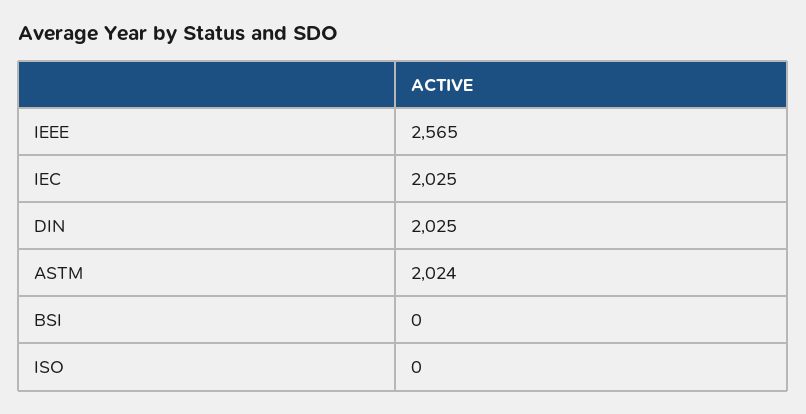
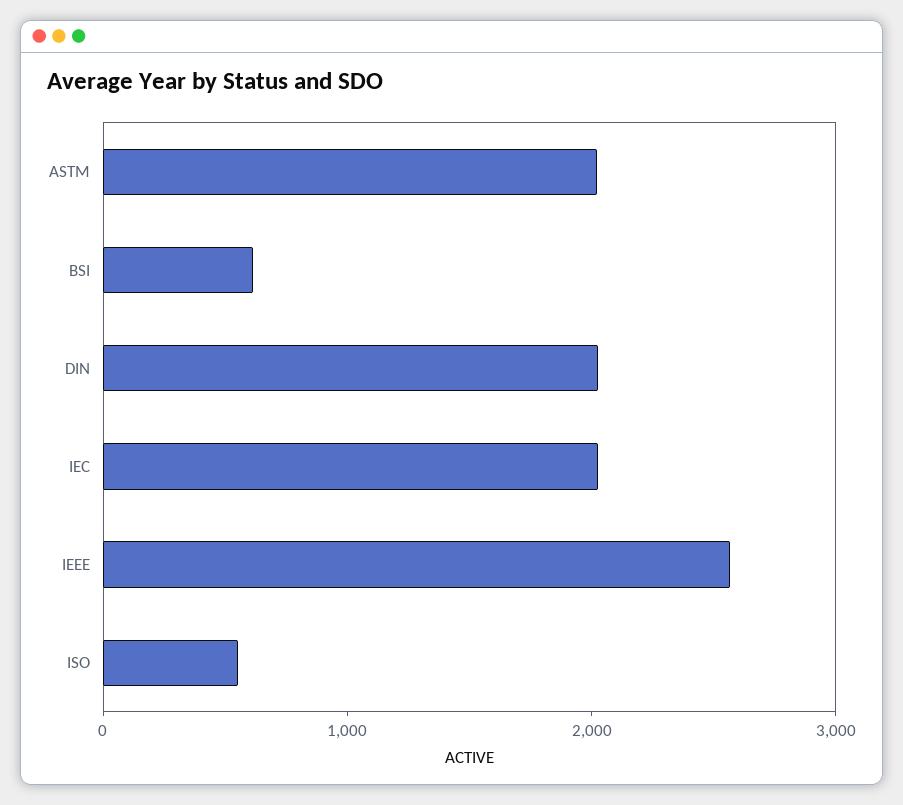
  {
    "IEEE": 2565,
    "IEC": 2025,
    "DIN": 2025,
    "ASTM": 2024,
-   "BSI": 0,
+   "BSI": 600,
-   "ISO": 0
+   "ISO": 600
  }

